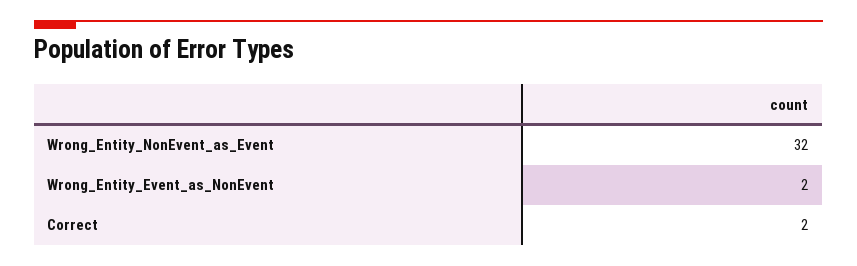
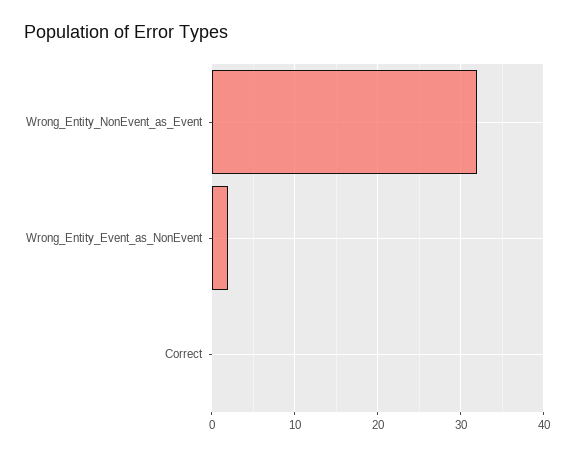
  {
    "Wrong_Entity_NonEvent_as_Event": 32,
    "Wrong_Entity_Event_as_NonEvent": 2,
-   "Correct": 2
+   "Correct": 0
  }

